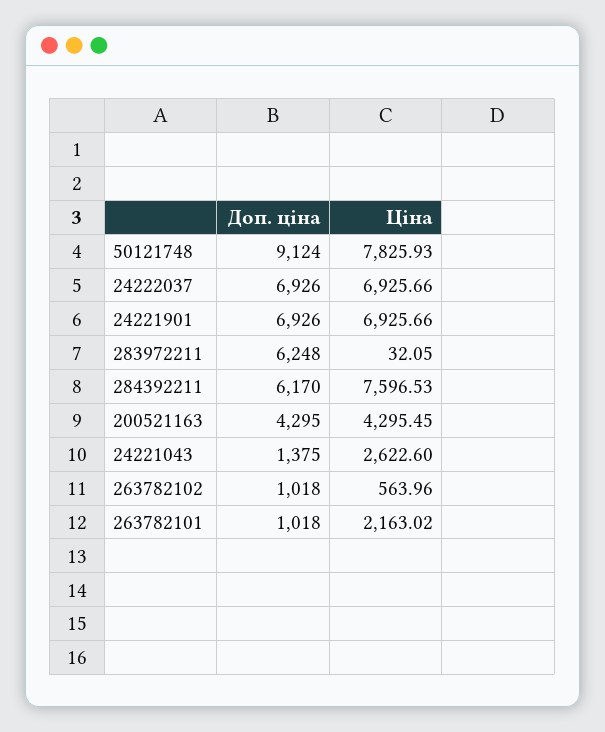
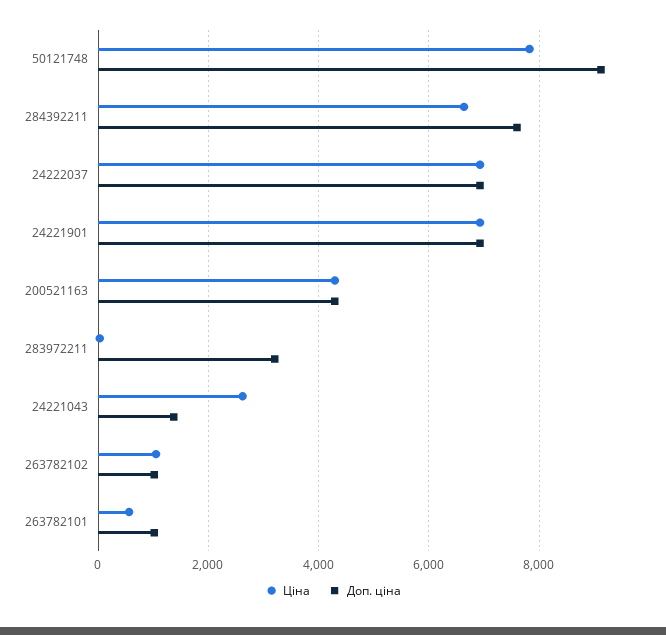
  {
    "Доп. ціна": {
      "50121748": 9124,
      "24222037": 6926,
      "24221901": 6926,
-     "283972211": 6248,
+     "283972211": 3200,
-     "284392211": 6170,
+     "284392211": 7600,
      "200521163": 4295,
      "24221043": 1375,
      "263782102": 1018,
      "263782101": 1018
    },
    "Ціна": {
      "50121748": 7825.93,
      "24222037": 6925.66,
      "24221901": 6925.66,
      "283972211": 32.05,
-     "284392211": 7596.53,
+     "284392211": 6600,
      "200521163": 4295.45,
      "24221043": 2622.6,
-     "263782102": 563.96,
+     "263782102": 1000,
-     "263782101": 2163.02
+     "263782101": 600
    }
  }

